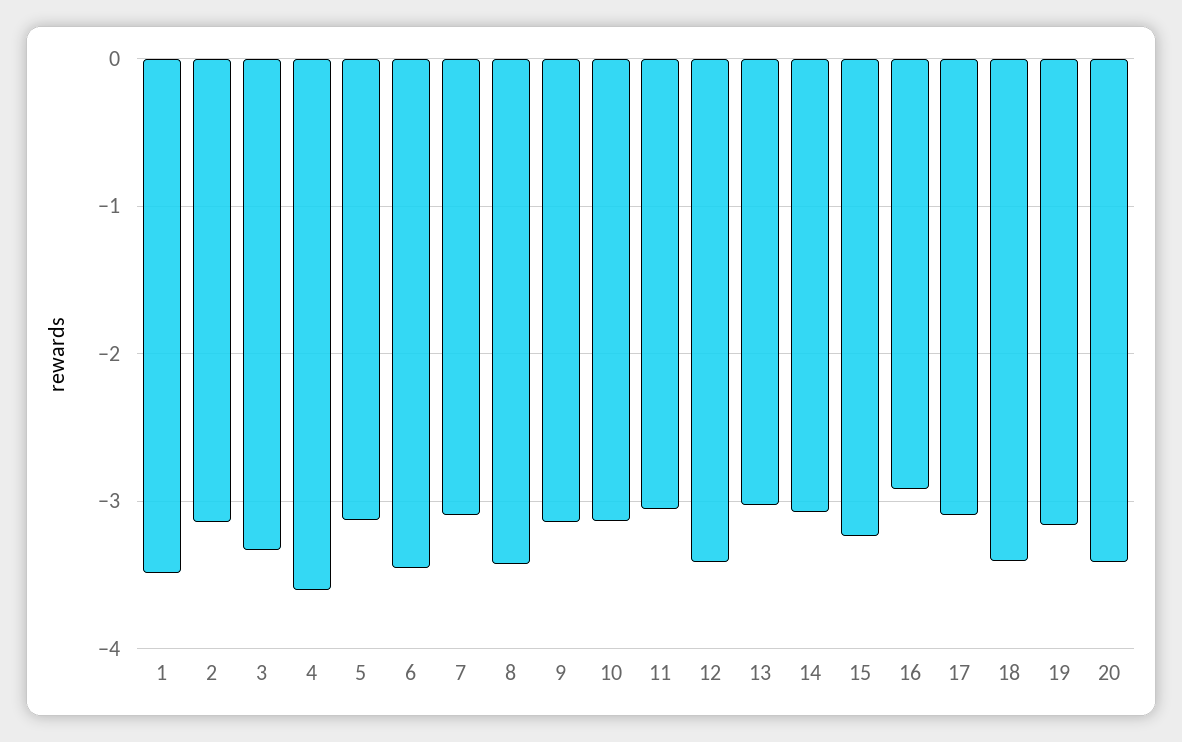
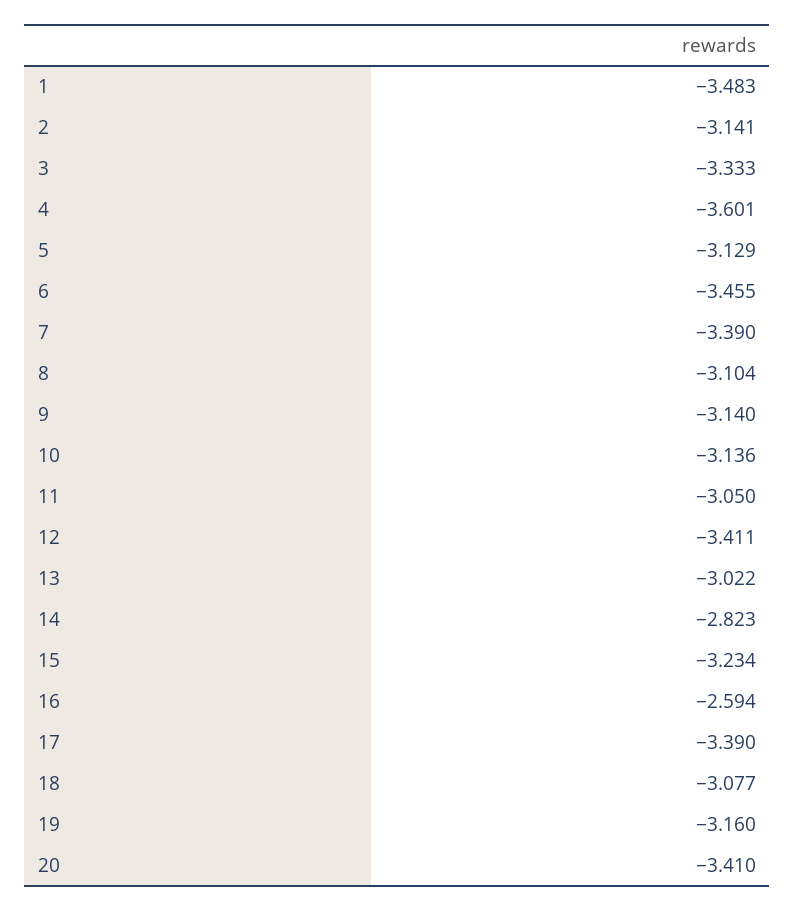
  {
    "1": -3.483,
    "2": -3.141,
    "3": -3.333,
    "4": -3.601,
    "5": -3.129,
    "6": -3.455,
-   "7": -3.1,
+   "7": -3.39,
-   "8": -3.4,
+   "8": -3.104,
    "9": -3.14,
    "10": -3.136,
    "11": -3.05,
    "12": -3.411,
    "13": -3.022,
-   "14": -3.1,
+   "14": -2.823,
    "15": -3.234,
-   "16": -2.9,
+   "16": -2.594,
-   "17": -3.1,
+   "17": -3.39,
-   "18": -3.4,
+   "18": -3.077,
    "19": -3.16,
    "20": -3.41
  }

